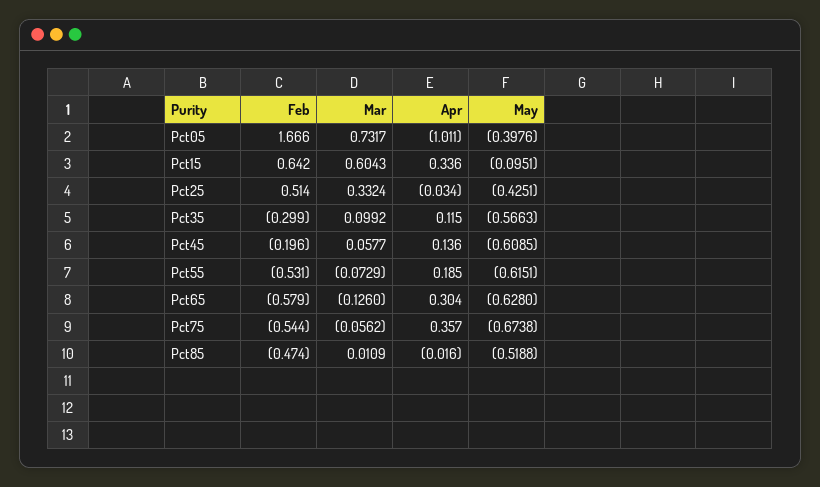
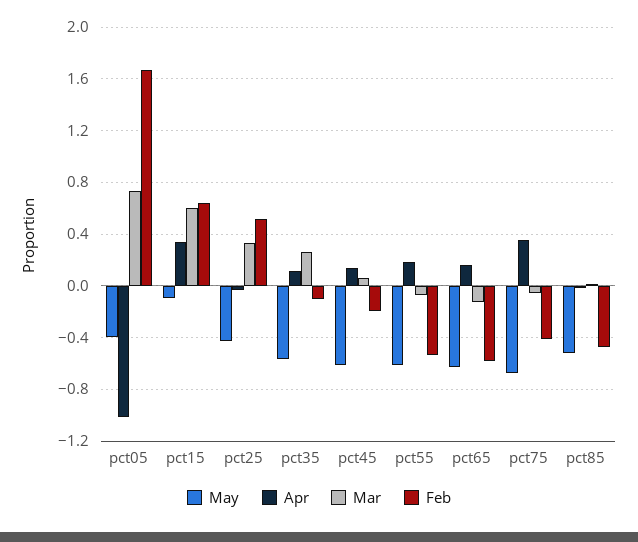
  {
    "Feb": {
      "Pct05": 1.666,
      "Pct15": 0.642,
      "Pct25": 0.514,
-     "Pct35": -0.299,
+     "Pct35": -0.1,
      "Pct45": -0.196,
      "Pct55": -0.531,
      "Pct65": -0.579,
-     "Pct75": -0.544,
+     "Pct75": -0.4,
      "Pct85": -0.474
    },
    "Mar": {
      "Pct05": 0.7317,
      "Pct15": 0.6043,
      "Pct25": 0.3324,
-     "Pct35": 0.0992,
+     "Pct35": 0.25,
      "Pct45": 0.0577,
      "Pct55": -0.0729,
      "Pct65": -0.126,
      "Pct75": -0.0562,
      "Pct85": 0.0109
    },
    "Apr": {
      "Pct05": -1.011,
      "Pct15": 0.336,
      "Pct25": -0.034,
      "Pct35": 0.115,
      "Pct45": 0.136,
      "Pct55": 0.185,
-     "Pct65": 0.304,
+     "Pct65": 0.15,
      "Pct75": 0.357,
      "Pct85": -0.016
    },
    "May": {
      "Pct05": -0.3976,
      "Pct15": -0.0951,
      "Pct25": -0.4251,
      "Pct35": -0.5663,
      "Pct45": -0.6085,
      "Pct55": -0.6151,
      "Pct65": -0.628,
      "Pct75": -0.6738,
      "Pct85": -0.5188
    }
  }

